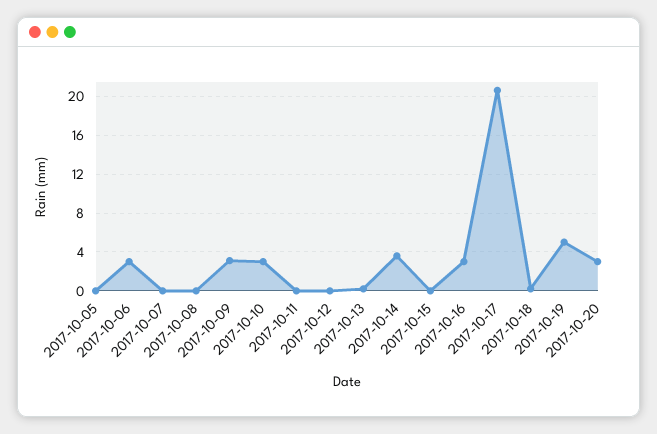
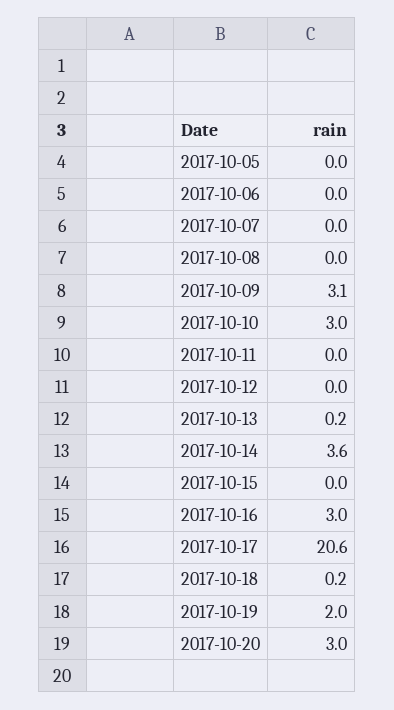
  {
    "2017-10-05": 0,
-   "2017-10-06": 3,
+   "2017-10-06": 0,
    "2017-10-07": 0,
    "2017-10-08": 0,
    "2017-10-09": 3.1,
    "2017-10-10": 3,
    "2017-10-11": 0,
    "2017-10-12": 0,
    "2017-10-13": 0.2,
    "2017-10-14": 3.6,
    "2017-10-15": 0,
    "2017-10-16": 3,
    "2017-10-17": 20.6,
    "2017-10-18": 0.2,
-   "2017-10-19": 5,
+   "2017-10-19": 2,
    "2017-10-20": 3
  }

